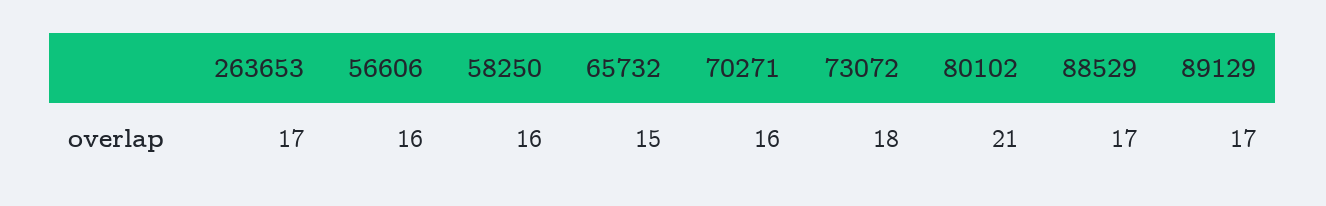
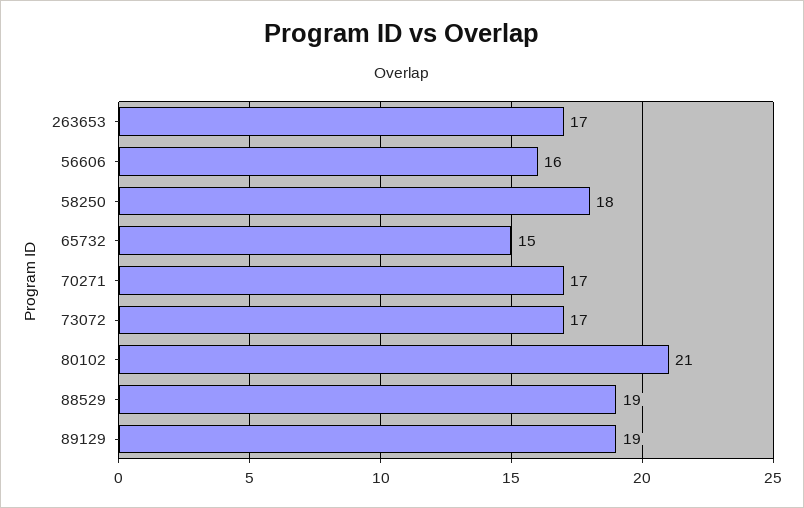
  {
    "263653": 17,
    "56606": 16,
-   "58250": 16,
+   "58250": 18,
    "65732": 15,
-   "70271": 16,
+   "70271": 17,
-   "73072": 18,
+   "73072": 17,
    "80102": 21,
-   "88529": 17,
+   "88529": 19,
-   "89129": 17
+   "89129": 19
  }

